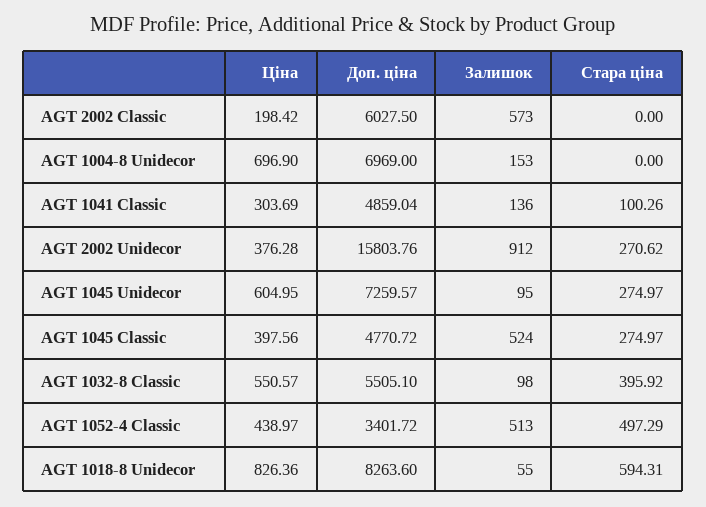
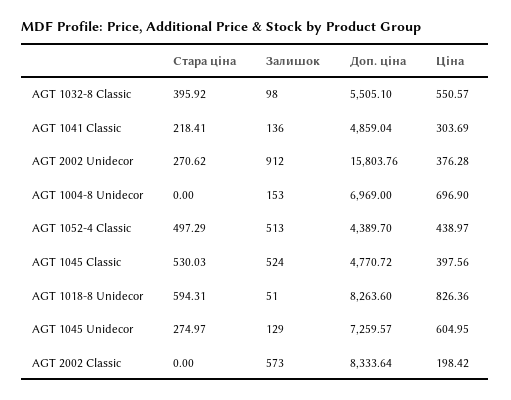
  {
    "Ціна": {
      "AGT 2002 Classic": 198.42,
      "AGT 1004-8 Unidecor": 696.9,
      "AGT 1041 Classic": 303.69,
      "AGT 2002 Unidecor": 376.28,
      "AGT 1045 Unidecor": 604.95,
      "AGT 1045 Classic": 397.56,
      "AGT 1032-8 Classic": 550.57,
      "AGT 1052-4 Classic": 438.97,
      "AGT 1018-8 Unidecor": 826.36
    },
    "Доп. ціна": {
-     "AGT 2002 Classic": 6027.5,
+     "AGT 2002 Classic": 8333.64,
      "AGT 1004-8 Unidecor": 6969,
      "AGT 1041 Classic": 4859.04,
      "AGT 2002 Unidecor": 15803.76,
      "AGT 1045 Unidecor": 7259.57,
      "AGT 1045 Classic": 4770.72,
      "AGT 1032-8 Classic": 5505.1,
-     "AGT 1052-4 Classic": 3401.72,
+     "AGT 1052-4 Classic": 4389.7,
      "AGT 1018-8 Unidecor": 8263.6
    },
    "Залишок": {
      "AGT 2002 Classic": 573,
      "AGT 1004-8 Unidecor": 153,
      "AGT 1041 Classic": 136,
      "AGT 2002 Unidecor": 912,
-     "AGT 1045 Unidecor": 95,
+     "AGT 1045 Unidecor": 129,
      "AGT 1045 Classic": 524,
      "AGT 1032-8 Classic": 98,
      "AGT 1052-4 Classic": 513,
-     "AGT 1018-8 Unidecor": 55
+     "AGT 1018-8 Unidecor": 51
    },
    "Стара ціна": {
      "AGT 2002 Classic": 0,
      "AGT 1004-8 Unidecor": 0,
-     "AGT 1041 Classic": 100.26,
+     "AGT 1041 Classic": 218.41,
      "AGT 2002 Unidecor": 270.62,
      "AGT 1045 Unidecor": 274.97,
-     "AGT 1045 Classic": 274.97,
+     "AGT 1045 Classic": 530.03,
      "AGT 1032-8 Classic": 395.92,
      "AGT 1052-4 Classic": 497.29,
      "AGT 1018-8 Unidecor": 594.31
    }
  }

